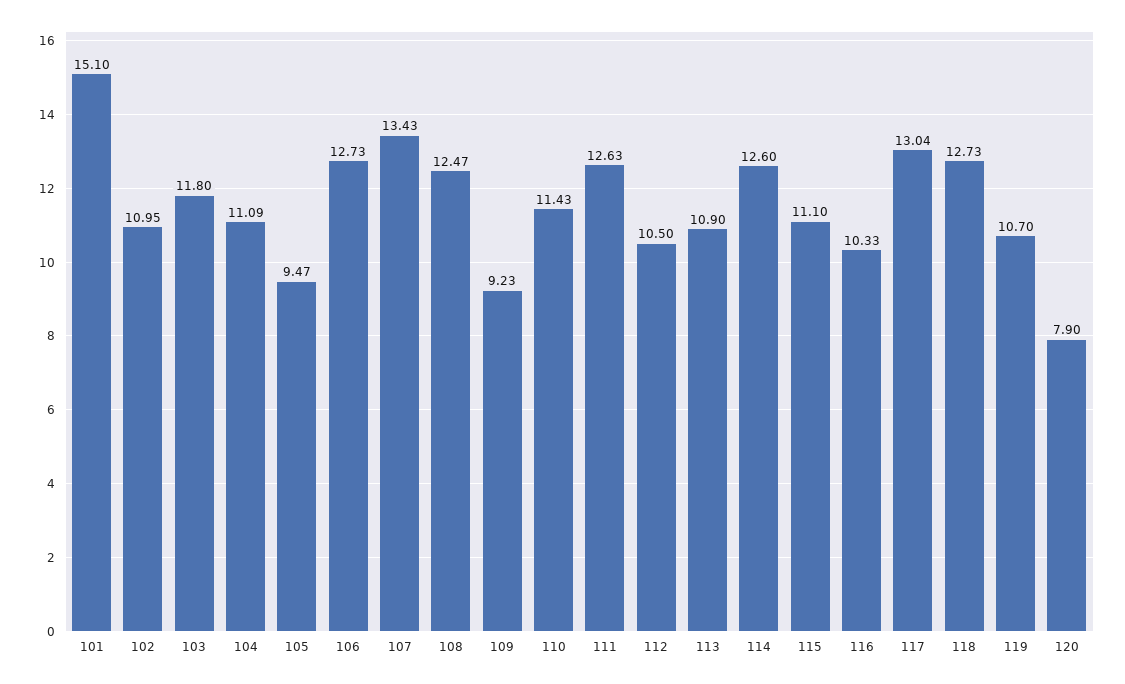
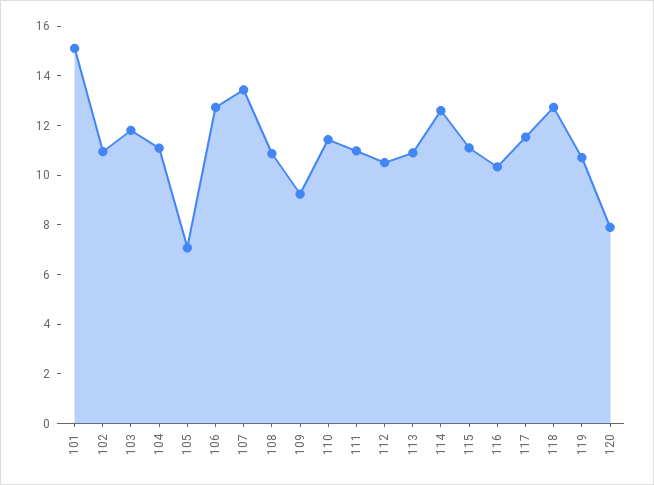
  {
    "101": 15.1,
    "102": 10.95,
    "103": 11.8,
    "104": 11.09,
-   "105": 9.47,
+   "105": 7,
    "106": 12.73,
    "107": 13.43,
-   "108": 12.47,
+   "108": 11,
    "109": 9.23,
    "110": 11.43,
-   "111": 12.63,
+   "111": 11,
    "112": 10.5,
    "113": 10.9,
    "114": 12.6,
    "115": 11.1,
    "116": 10.33,
-   "117": 13.04,
+   "117": 11.5,
    "118": 12.73,
    "119": 10.7,
    "120": 7.9
  }

